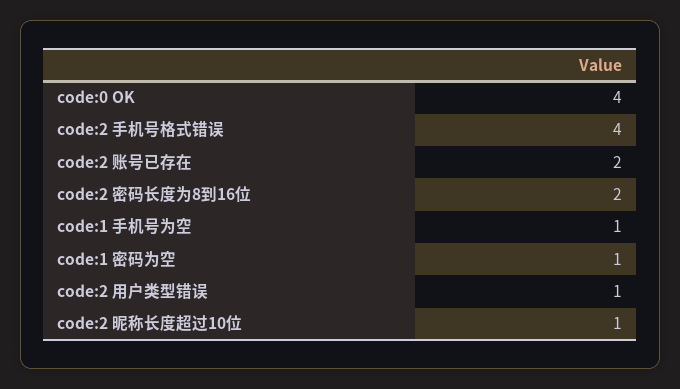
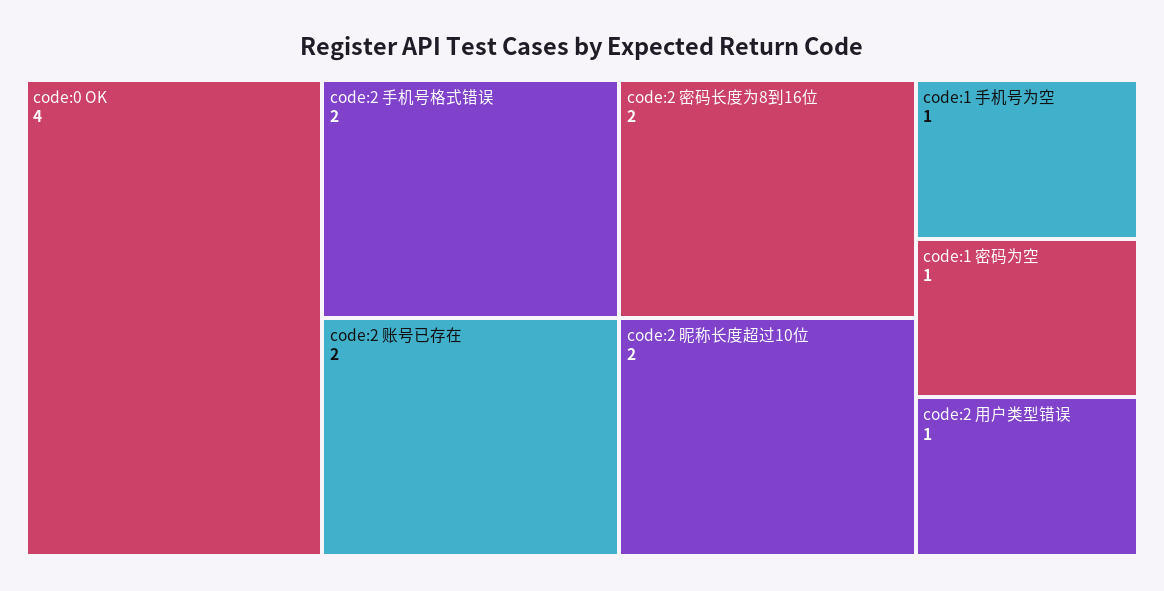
  {
    "code:0 OK": 4,
-   "code:2 手机号格式错误": 4,
+   "code:2 手机号格式错误": 2,
    "code:2 账号已存在": 2,
    "code:2 密码长度为8到16位": 2,
    "code:1 手机号为空": 1,
    "code:1 密码为空": 1,
    "code:2 用户类型错误": 1,
-   "code:2 昵称长度超过10位": 1
+   "code:2 昵称长度超过10位": 2
  }

